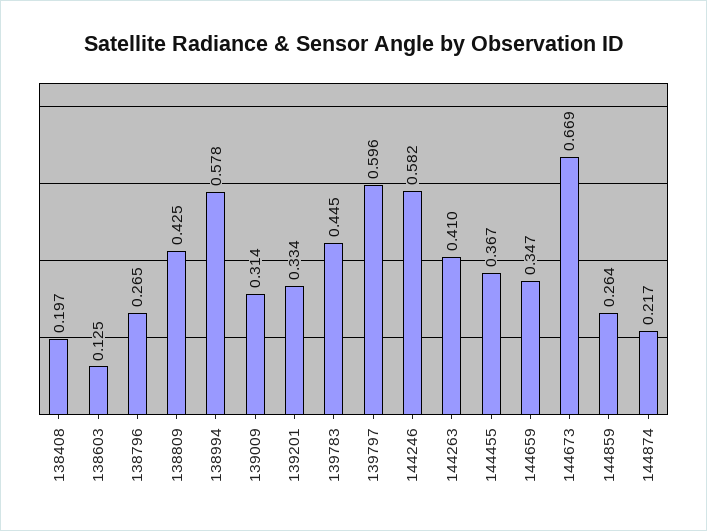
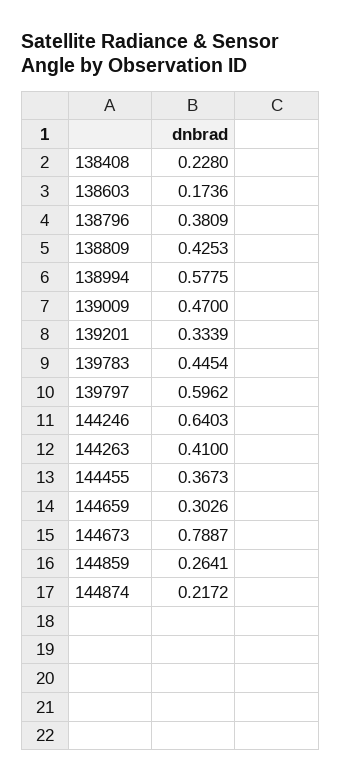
  {
-   "138408": 0.197,
+   "138408": 0.228,
-   "138603": 0.125,
+   "138603": 0.1736,
-   "138796": 0.265,
+   "138796": 0.3809,
    "138809": 0.4253,
    "138994": 0.5775,
-   "139009": 0.314,
+   "139009": 0.47,
    "139201": 0.3339,
    "139783": 0.4454,
    "139797": 0.5962,
-   "144246": 0.582,
+   "144246": 0.6403,
    "144263": 0.41,
    "144455": 0.3673,
-   "144659": 0.347,
+   "144659": 0.3026,
-   "144673": 0.669,
+   "144673": 0.7887,
    "144859": 0.2641,
    "144874": 0.2172
  }

